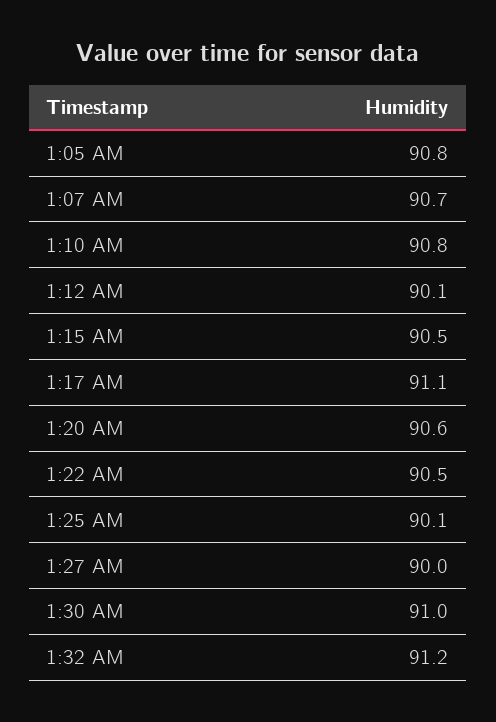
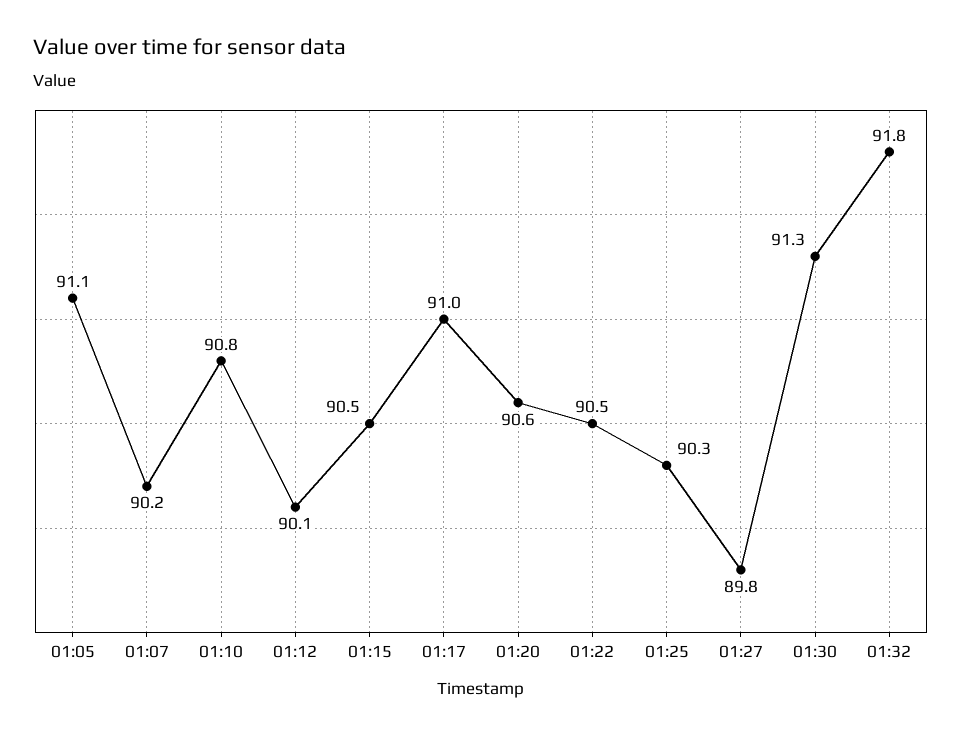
  {
-   "1:05 AM": 90.8,
+   "1:05 AM": 91.1,
-   "1:07 AM": 90.7,
+   "1:07 AM": 90.2,
    "1:10 AM": 90.8,
    "1:12 AM": 90.1,
    "1:15 AM": 90.5,
-   "1:17 AM": 91.1,
+   "1:17 AM": 91,
    "1:20 AM": 90.6,
    "1:22 AM": 90.5,
-   "1:25 AM": 90.1,
+   "1:25 AM": 90.3,
-   "1:27 AM": 90,
+   "1:27 AM": 89.8,
-   "1:30 AM": 91,
+   "1:30 AM": 91.3,
-   "1:32 AM": 91.2
+   "1:32 AM": 91.8
  }

